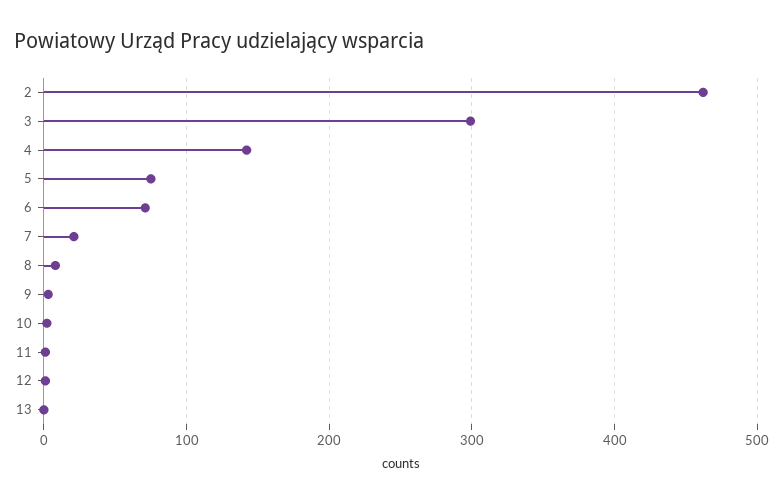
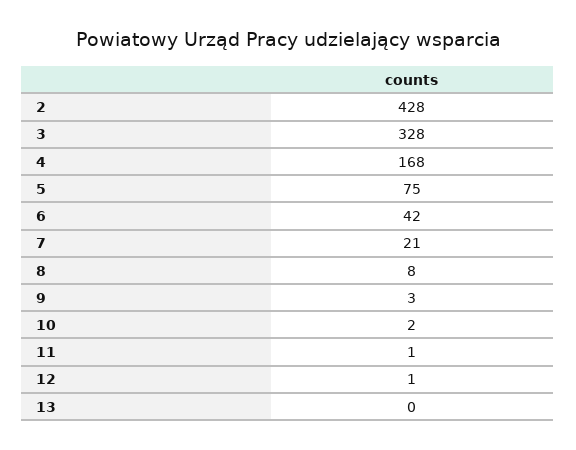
  {
-   "2": 460,
+   "2": 428,
-   "3": 300,
+   "3": 328,
-   "4": 140,
+   "4": 168,
    "5": 75,
-   "6": 70,
+   "6": 42,
    "7": 21,
    "8": 8,
    "9": 3,
    "10": 2,
    "11": 1,
    "12": 1,
    "13": 0
  }

